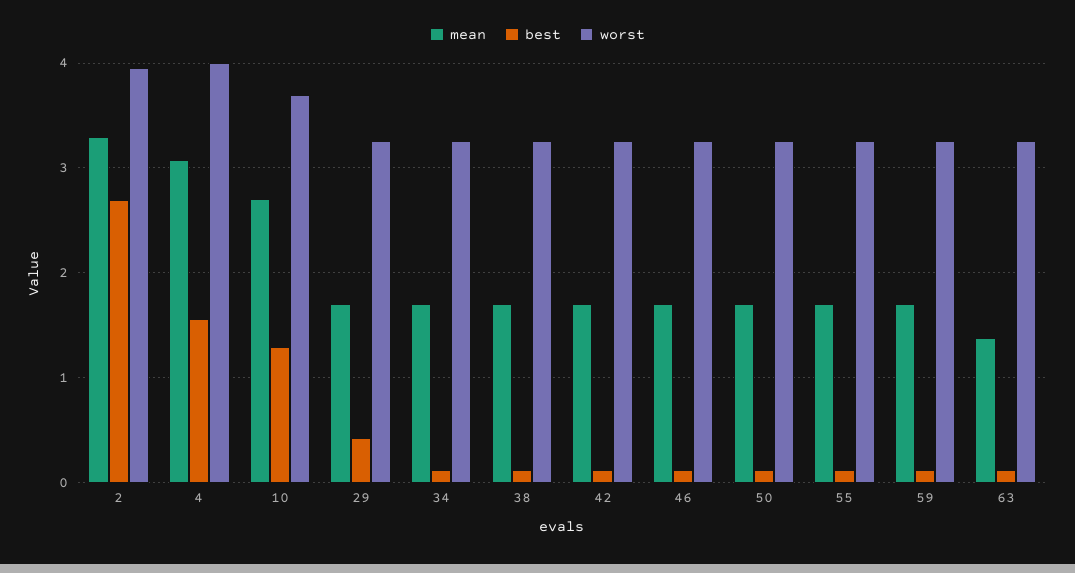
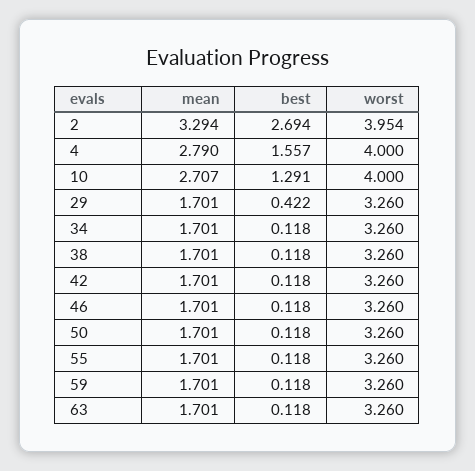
  {
    "mean": {
      "2": 3.294,
-     "4": 3.1,
+     "4": 2.79,
      "10": 2.707,
      "29": 1.701,
      "34": 1.701,
      "38": 1.701,
      "42": 1.701,
      "46": 1.701,
      "50": 1.701,
      "55": 1.701,
      "59": 1.701,
-     "63": 1.4
+     "63": 1.701
    },
    "best": {
      "2": 2.694,
      "4": 1.557,
      "10": 1.291,
      "29": 0.422,
      "34": 0.118,
      "38": 0.118,
      "42": 0.118,
      "46": 0.118,
      "50": 0.118,
      "55": 0.118,
      "59": 0.118,
      "63": 0.118
    },
    "worst": {
      "2": 3.954,
      "4": 4,
-     "10": 3.7,
+     "10": 4,
      "29": 3.26,
      "34": 3.26,
      "38": 3.26,
      "42": 3.26,
      "46": 3.26,
      "50": 3.26,
      "55": 3.26,
      "59": 3.26,
      "63": 3.26
    }
  }

